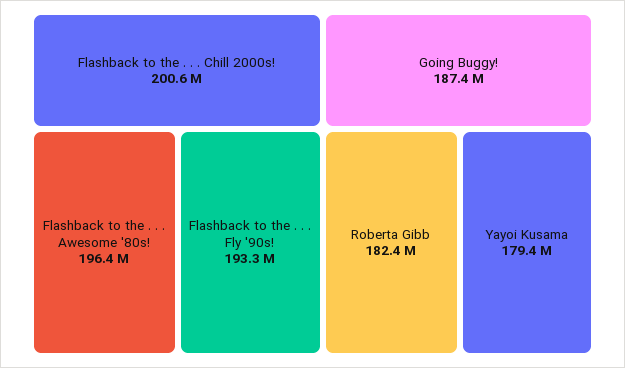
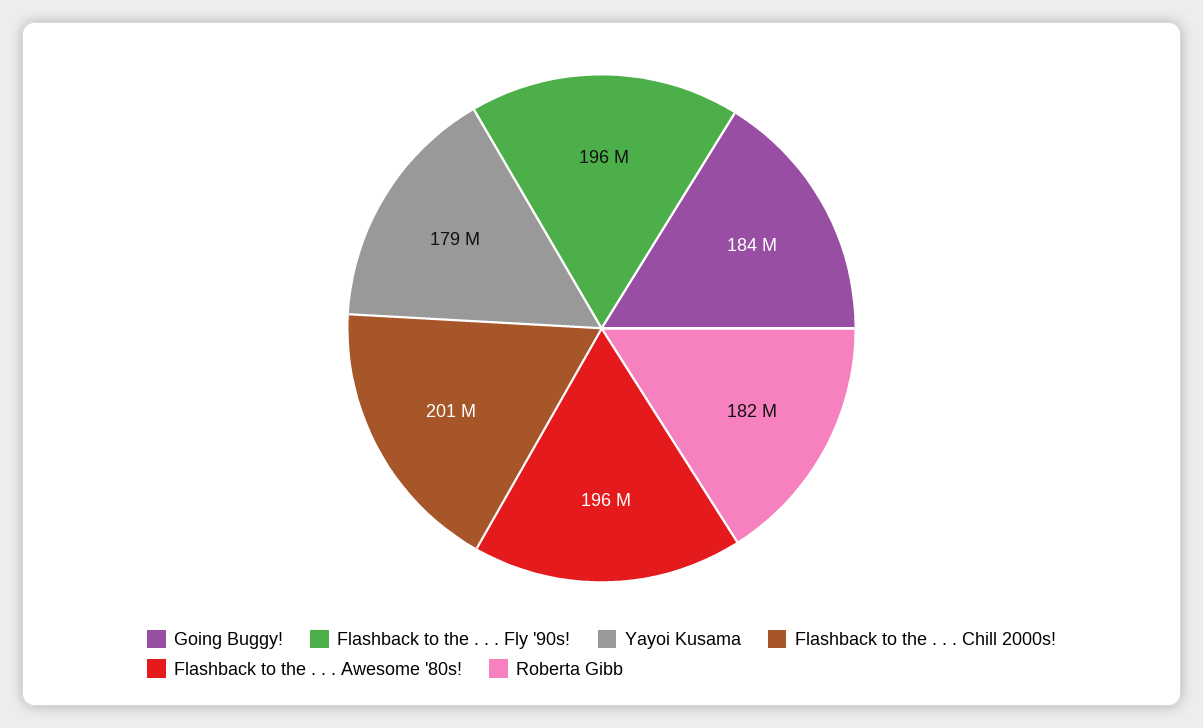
  {
    "Flashback to the . . . Chill 2000s!": 200600000,
    "Flashback to the . . . Awesome '80s!": 196400000,
-   "Flashback to the . . . Fly '90s!": 193300000,
+   "Flashback to the . . . Fly '90s!": 196000000,
-   "Going Buggy!": 187400000,
+   "Going Buggy!": 184000000,
    "Roberta Gibb": 182400000,
    "Yayoi Kusama": 179400000
  }

